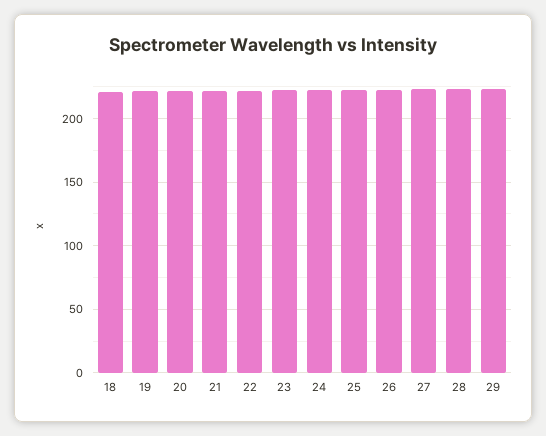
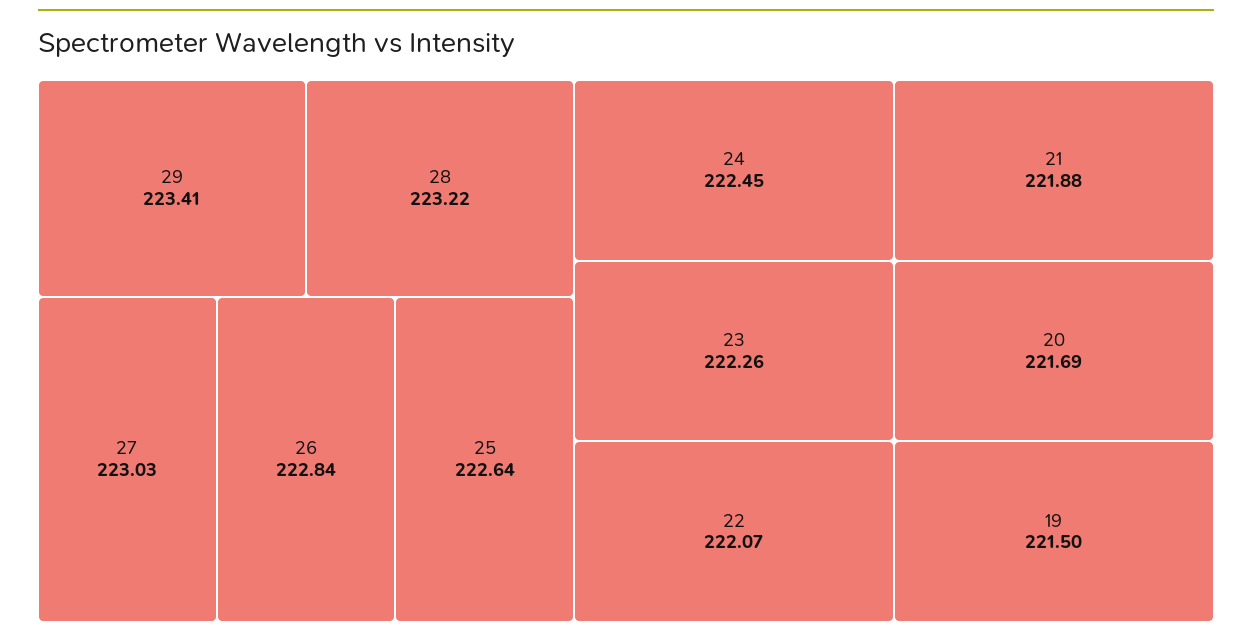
  {
-   "18": 220,
    "19": 221.5,
    "20": 221.69,
    "21": 221.88,
    "22": 222.07,
    "23": 222.26,
    "24": 222.45,
    "25": 222.64,
    "26": 222.84,
    "27": 223.03,
    "28": 223.22,
    "29": 223.41
  }

